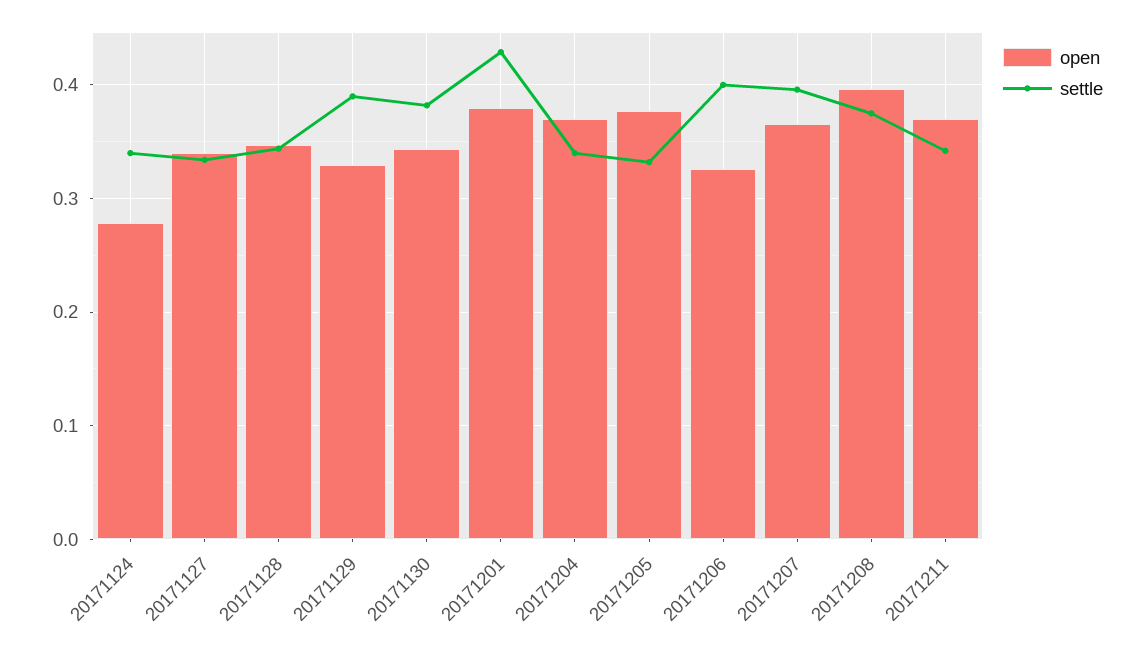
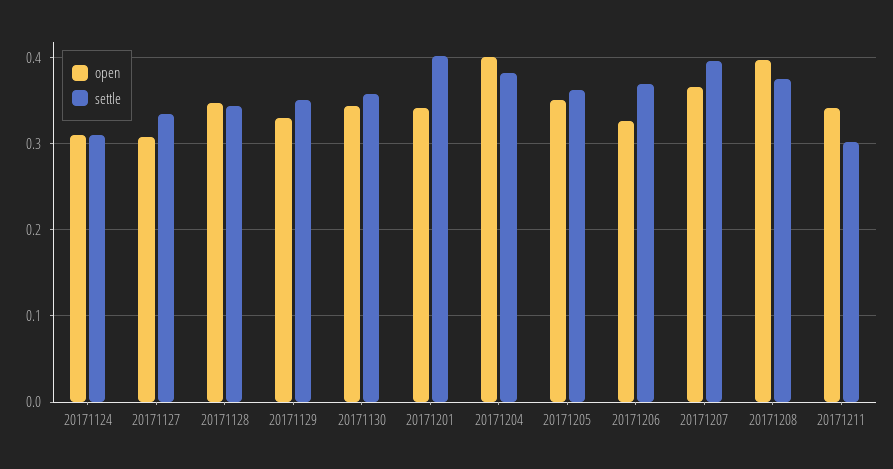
  {
    "open": {
-     "20171124": 0.28,
+     "20171124": 0.31,
-     "20171127": 0.34,
+     "20171127": 0.31,
      "20171128": 0.35,
      "20171129": 0.33,
      "20171130": 0.34,
-     "20171201": 0.38,
+     "20171201": 0.34,
-     "20171204": 0.37,
+     "20171204": 0.4,
-     "20171205": 0.38,
+     "20171205": 0.35,
      "20171206": 0.33,
      "20171207": 0.37,
      "20171208": 0.4,
-     "20171211": 0.37
+     "20171211": 0.34
    },
    "settle": {
-     "20171124": 0.34,
+     "20171124": 0.31,
      "20171127": 0.33,
      "20171128": 0.34,
-     "20171129": 0.39,
+     "20171129": 0.35,
-     "20171130": 0.38,
+     "20171130": 0.36,
-     "20171201": 0.43,
+     "20171201": 0.4,
-     "20171204": 0.34,
+     "20171204": 0.38,
-     "20171205": 0.33,
+     "20171205": 0.36,
-     "20171206": 0.4,
+     "20171206": 0.37,
      "20171207": 0.4,
      "20171208": 0.38,
-     "20171211": 0.34
+     "20171211": 0.3
    }
  }

